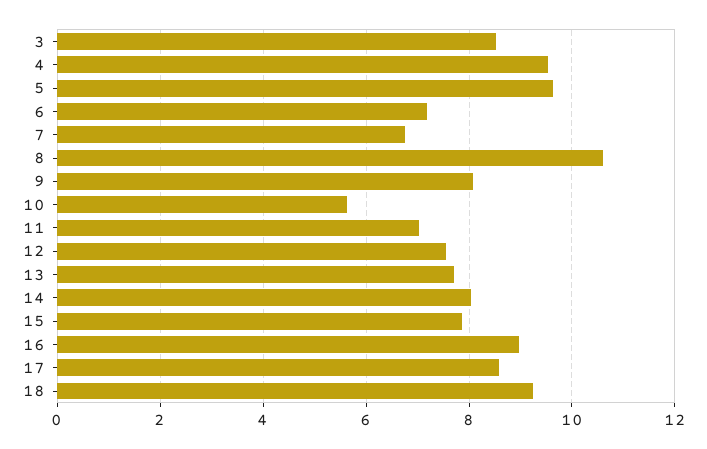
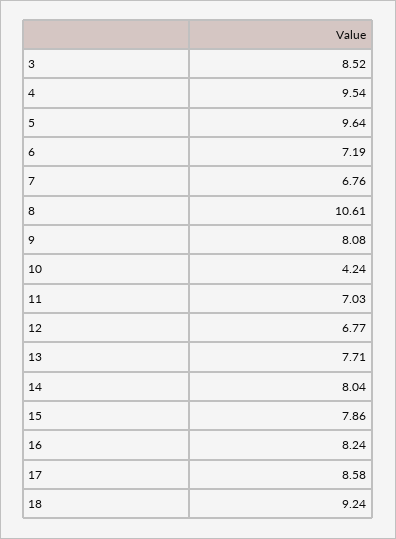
  {
    "3": 8.52,
    "4": 9.54,
    "5": 9.64,
    "6": 7.19,
    "7": 6.76,
    "8": 10.61,
    "9": 8.08,
-   "10": 5.6,
+   "10": 4.24,
    "11": 7.03,
-   "12": 7.6,
+   "12": 6.77,
    "13": 7.71,
    "14": 8.04,
    "15": 7.86,
-   "16": 9,
+   "16": 8.24,
    "17": 8.58,
    "18": 9.24
  }

